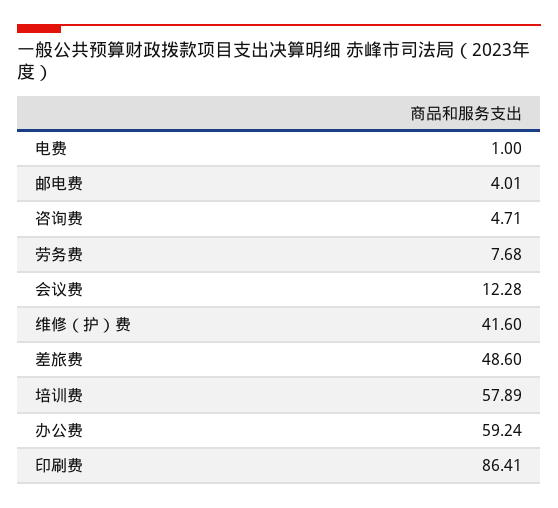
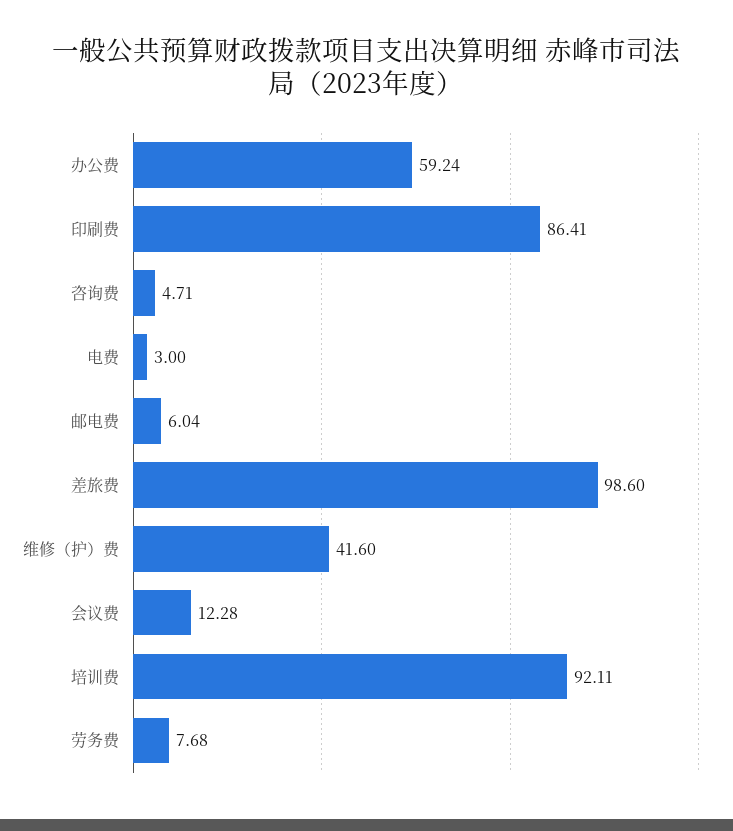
  {
-   "电费": 1,
+   "电费": 3,
-   "邮电费": 4.01,
+   "邮电费": 6.04,
    "咨询费": 4.71,
    "劳务费": 7.68,
    "会议费": 12.28,
    "维修（护）费": 41.6,
-   "差旅费": 48.6,
+   "差旅费": 98.6,
-   "培训费": 57.89,
+   "培训费": 92.11,
    "办公费": 59.24,
    "印刷费": 86.41
  }

